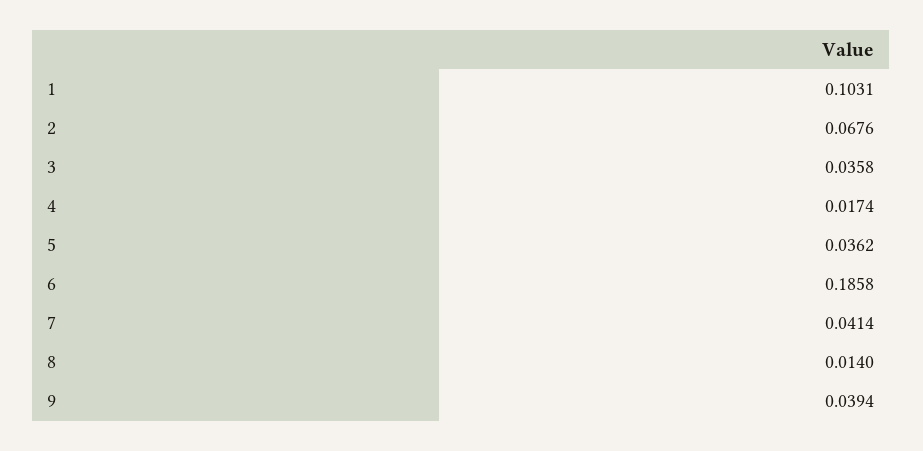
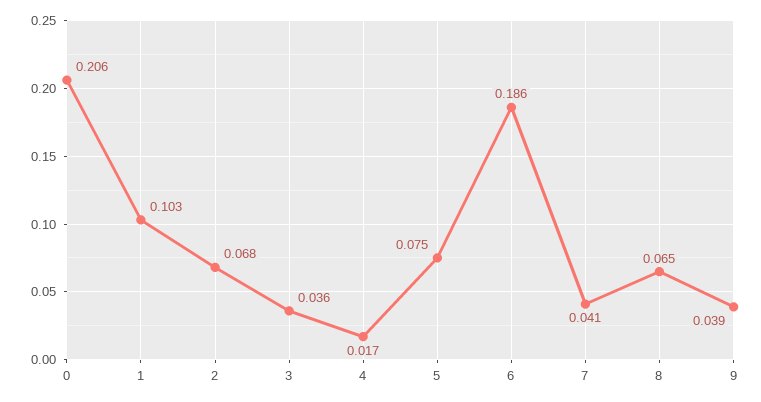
  {
    "1": 0.1031,
    "2": 0.0676,
    "3": 0.0358,
    "4": 0.0174,
-   "5": 0.0362,
+   "5": 0.075,
    "6": 0.1858,
    "7": 0.0414,
-   "8": 0.014,
+   "8": 0.065,
-   "9": 0.0394
+   "9": 0.0394,
+   "0": 0.206
  }

